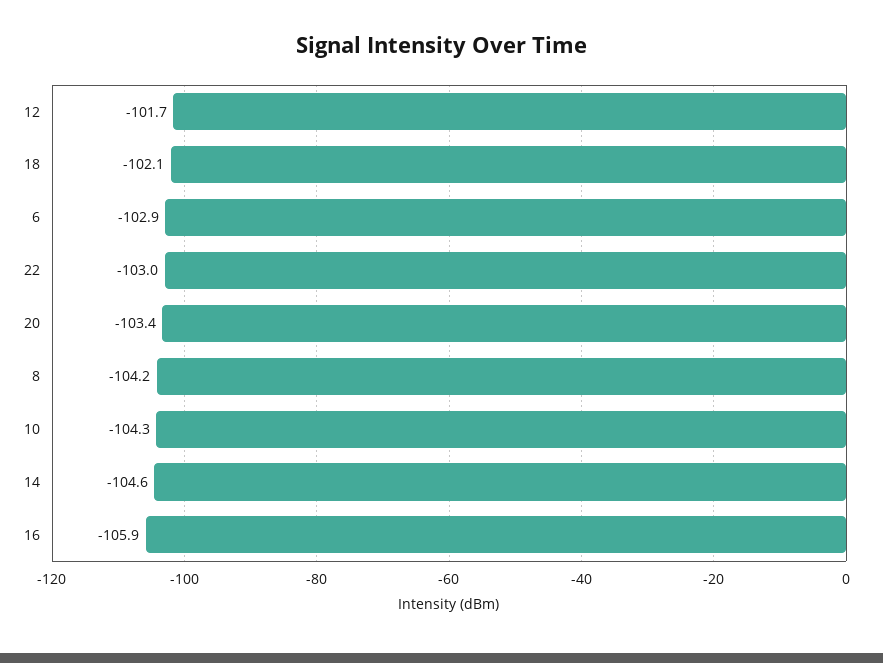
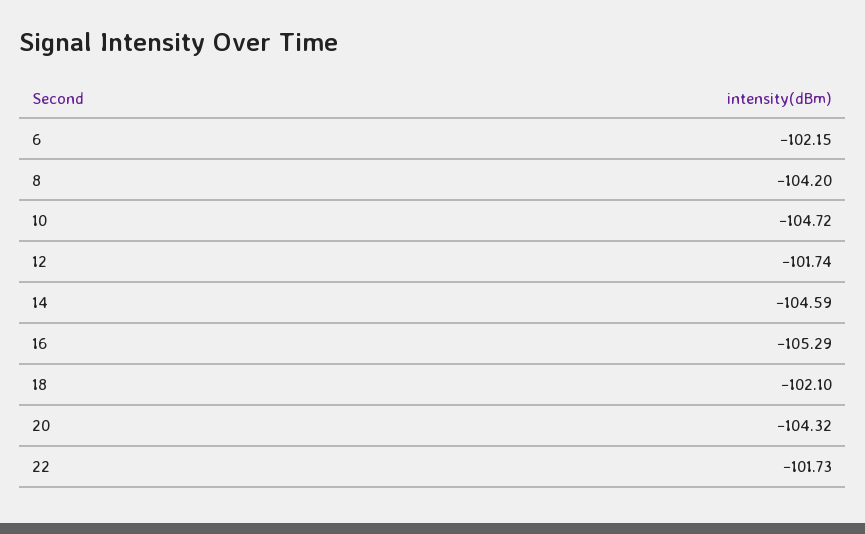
  {
    "12": -101.74,
    "18": -102.1,
-   "6": -102.9,
+   "6": -102.15,
-   "22": -103,
+   "22": -101.73,
-   "20": -103.4,
+   "20": -104.32,
    "8": -104.2,
-   "10": -104.3,
+   "10": -104.72,
    "14": -104.59,
-   "16": -105.9
+   "16": -105.29
  }

